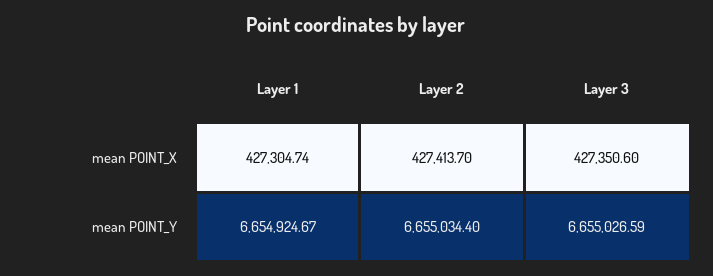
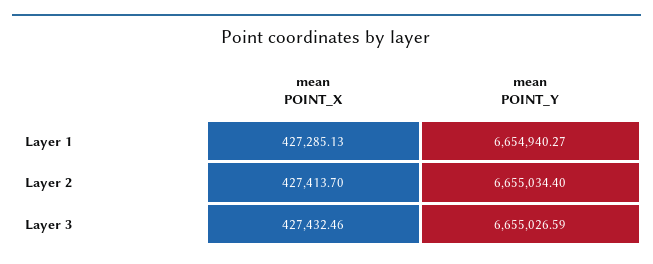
  {
    "Layer 1": {
-     "mean POINT_X": 427304.74,
+     "mean POINT_X": 427285.13,
-     "mean POINT_Y": 6654924.67
+     "mean POINT_Y": 6654940.27
    },
    "Layer 2": {
      "mean POINT_X": 427413.7,
      "mean POINT_Y": 6655034.4
    },
    "Layer 3": {
-     "mean POINT_X": 427350.6,
+     "mean POINT_X": 427432.46,
      "mean POINT_Y": 6655026.59
    }
  }

